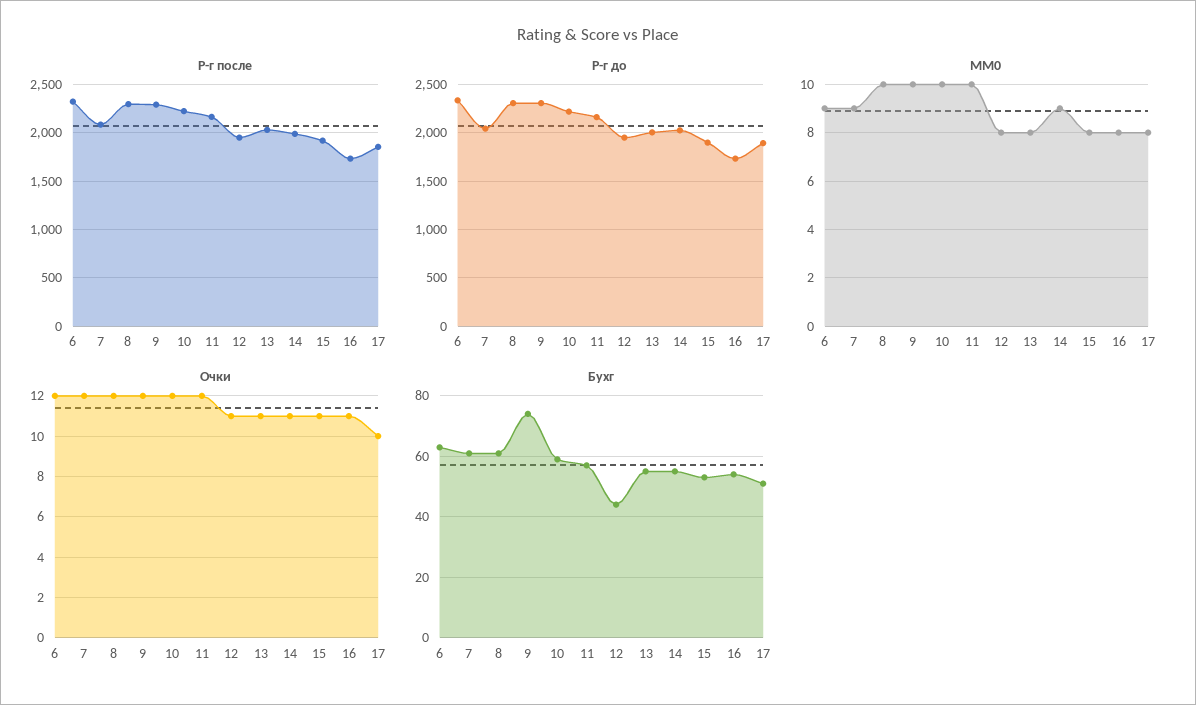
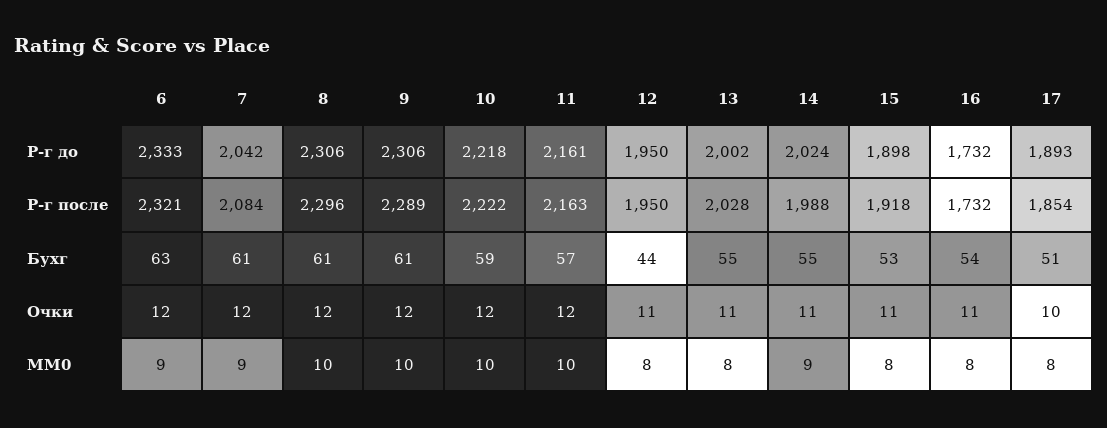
  {
    "Р-г после": {
      "6": 2321,
      "7": 2084,
      "8": 2296,
      "9": 2289,
      "10": 2222,
      "11": 2163,
      "12": 1950,
      "13": 2028,
      "14": 1988,
      "15": 1918,
      "16": 1732,
      "17": 1854
    },
    "Р-г до": {
      "6": 2333,
      "7": 2042,
      "8": 2306,
      "9": 2306,
      "10": 2218,
      "11": 2161,
      "12": 1950,
      "13": 2002,
      "14": 2024,
      "15": 1898,
      "16": 1732,
      "17": 1893
    },
    "MM0": {
      "6": 9,
      "7": 9,
      "8": 10,
      "9": 10,
      "10": 10,
      "11": 10,
      "12": 8,
      "13": 8,
      "14": 9,
      "15": 8,
      "16": 8,
      "17": 8
    },
    "Очки": {
      "6": 12,
      "7": 12,
      "8": 12,
      "9": 12,
      "10": 12,
      "11": 12,
      "12": 11,
      "13": 11,
      "14": 11,
      "15": 11,
      "16": 11,
      "17": 10
    },
    "Бухг": {
      "6": 63,
      "7": 61,
      "8": 61,
-     "9": 75,
+     "9": 61,
      "10": 59,
      "11": 57,
      "12": 44,
      "13": 55,
      "14": 55,
      "15": 53,
      "16": 54,
      "17": 51
    }
  }

